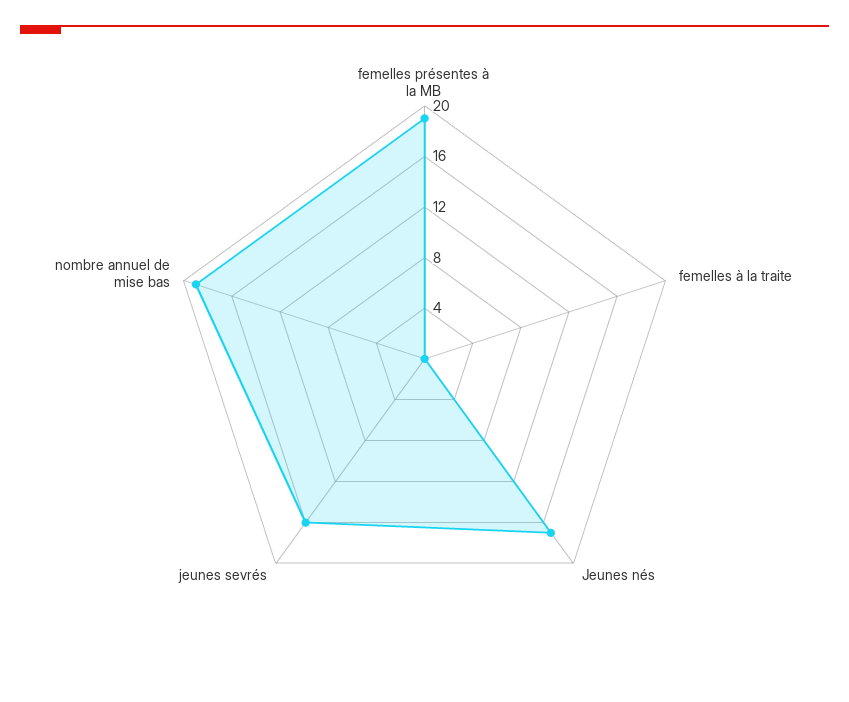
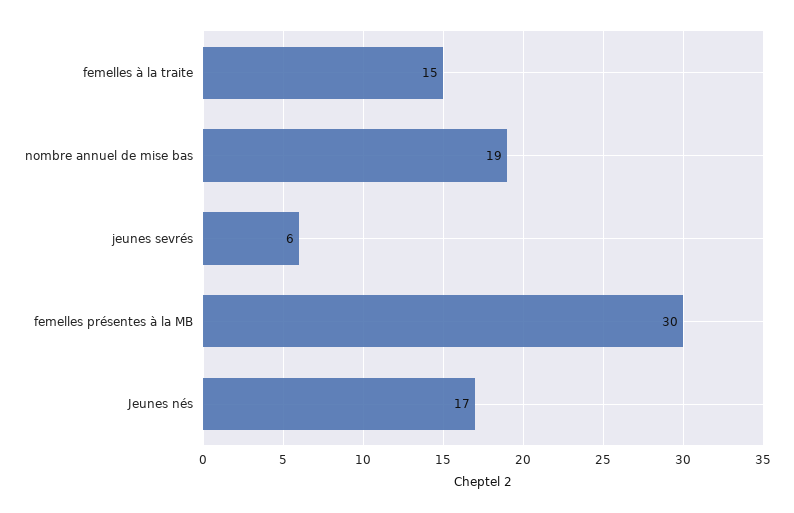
  {
-   "femelles présentes à la MB": 19,
+   "femelles présentes à la MB": 30,
-   "femelles à la traite": 0,
+   "femelles à la traite": 15,
    "Jeunes nés": 17,
-   "jeunes sevrés": 16,
+   "jeunes sevrés": 6,
    "nombre annuel de mise bas": 19
  }

